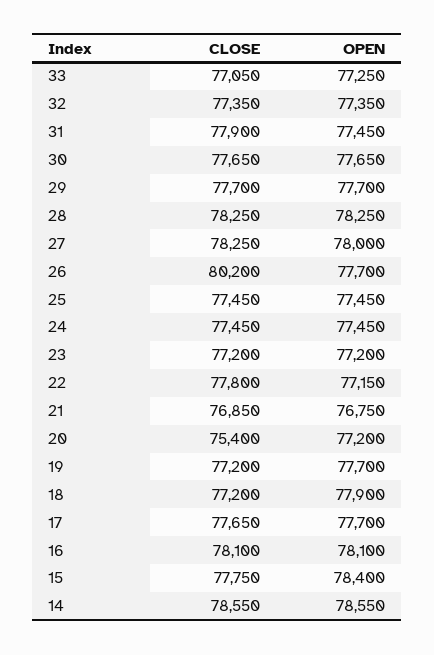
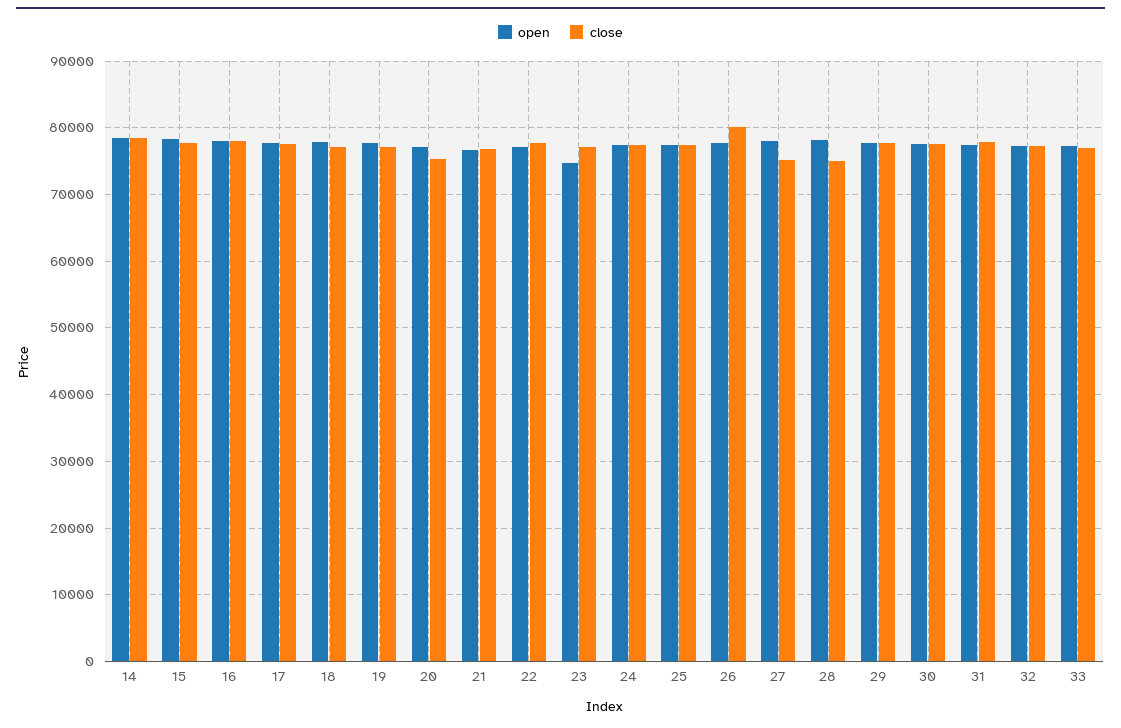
  {
    "CLOSE": {
      "33": 77050,
      "32": 77350,
      "31": 77900,
      "30": 77650,
      "29": 77700,
-     "28": 78250,
+     "28": 75000,
-     "27": 78250,
+     "27": 75000,
      "26": 80200,
      "25": 77450,
      "24": 77450,
      "23": 77200,
      "22": 77800,
      "21": 76850,
      "20": 75400,
      "19": 77200,
      "18": 77200,
      "17": 77650,
      "16": 78100,
      "15": 77750,
      "14": 78550
    },
    "OPEN": {
      "33": 77250,
      "32": 77350,
      "31": 77450,
      "30": 77650,
      "29": 77700,
      "28": 78250,
      "27": 78000,
      "26": 77700,
      "25": 77450,
      "24": 77450,
-     "23": 77200,
+     "23": 75000,
      "22": 77150,
      "21": 76750,
      "20": 77200,
      "19": 77700,
      "18": 77900,
      "17": 77700,
      "16": 78100,
      "15": 78400,
      "14": 78550
    }
  }

